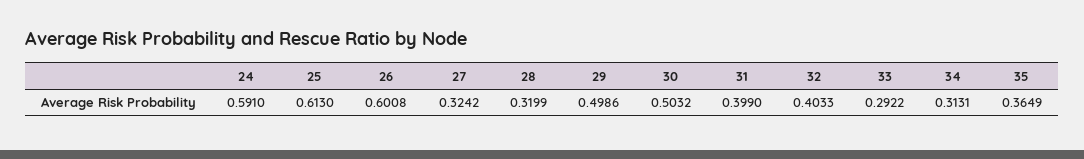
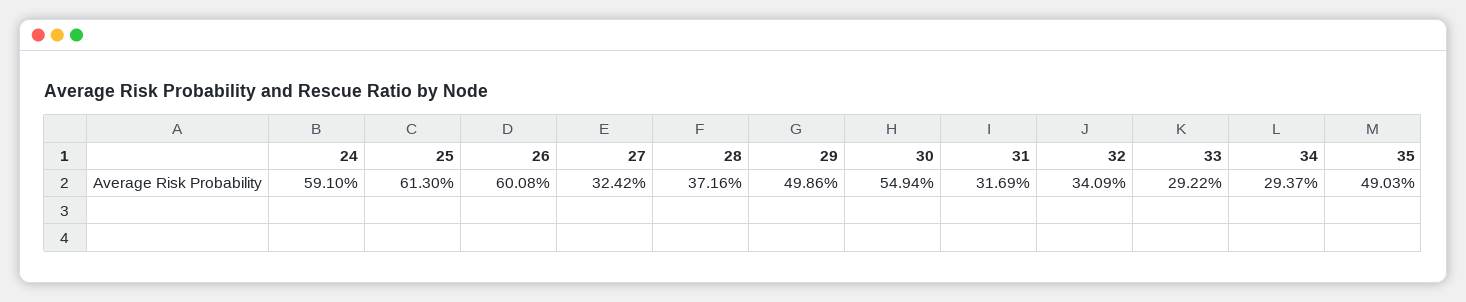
  {
    "24": 0.591,
    "25": 0.613,
    "26": 0.6008,
    "27": 0.3242,
-   "28": 0.3199,
+   "28": 0.3716,
    "29": 0.4986,
-   "30": 0.5032,
+   "30": 0.5494,
-   "31": 0.399,
+   "31": 0.3169,
-   "32": 0.4033,
+   "32": 0.3409,
    "33": 0.2922,
-   "34": 0.3131,
+   "34": 0.2937,
-   "35": 0.3649
+   "35": 0.4903
  }

